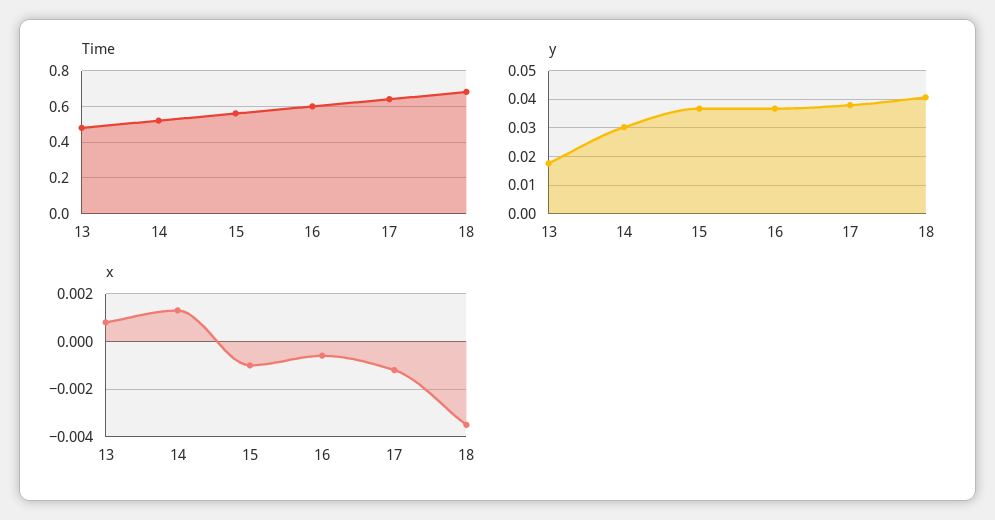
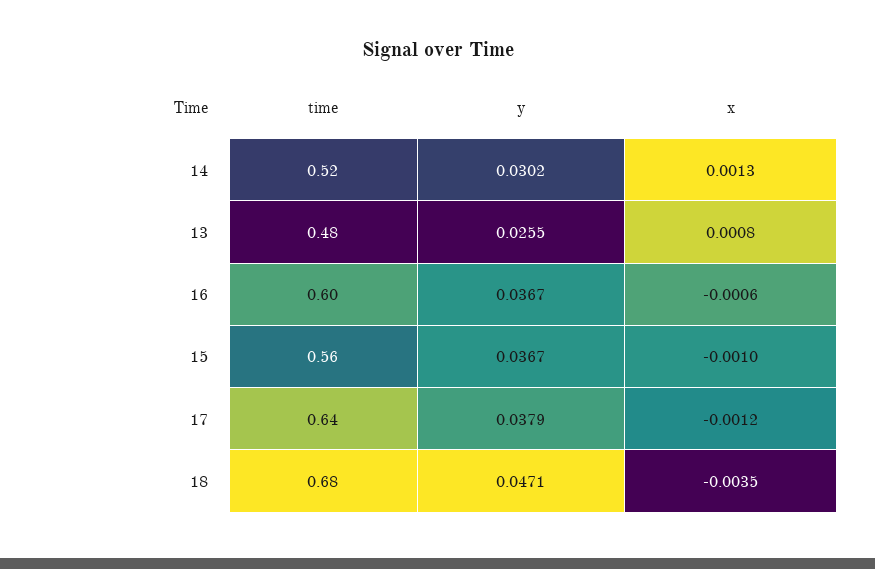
  {
    "Time": {
      "13": 0.48,
      "14": 0.52,
      "15": 0.56,
      "16": 0.6,
      "17": 0.64,
      "18": 0.68
    },
    "y": {
-     "13": 0.0175,
+     "13": 0.0255,
      "14": 0.0302,
      "15": 0.0367,
      "16": 0.0367,
      "17": 0.0379,
-     "18": 0.04
+     "18": 0.0471
    },
    "x": {
      "13": 0.0008,
      "14": 0.0013,
      "15": -0.001,
      "16": -0.0006,
      "17": -0.0012,
      "18": -0.0035
    }
  }

